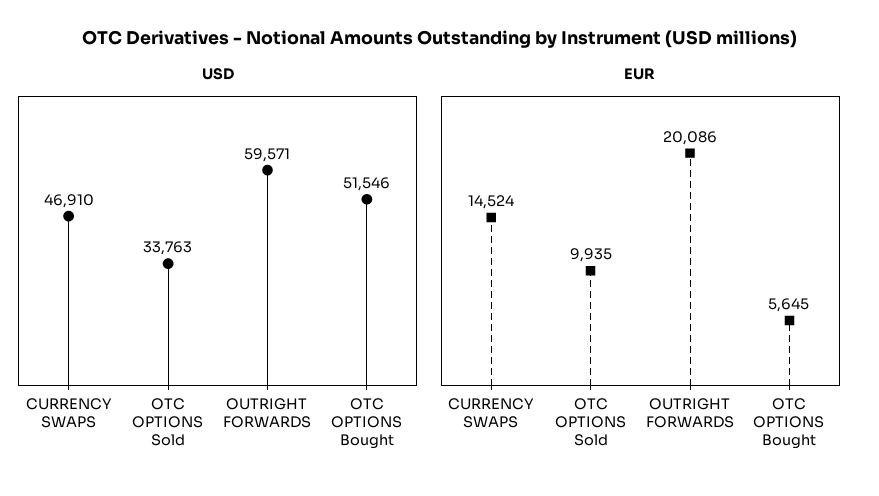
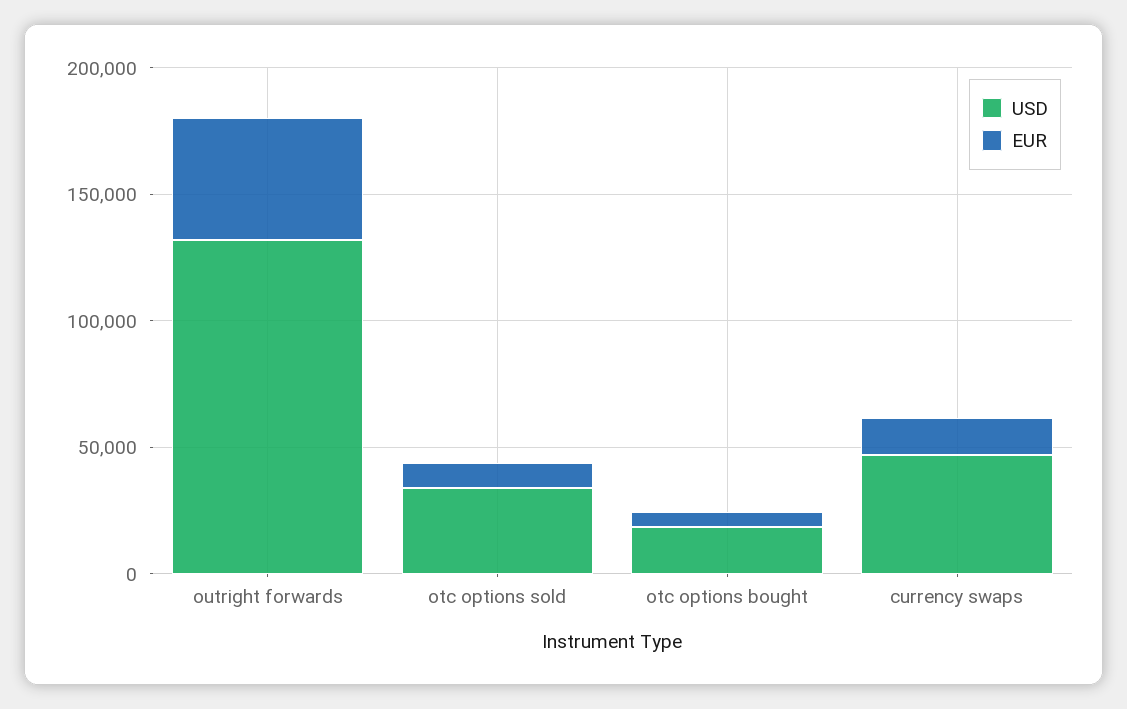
  {
    "USD": {
      "CURRENCY SWAPS": 46910,
      "OTC OPTIONS Sold": 33763,
-     "OUTRIGHT FORWARDS": 59571,
+     "OUTRIGHT FORWARDS": 130000,
-     "OTC OPTIONS Bought": 51546
+     "OTC OPTIONS Bought": 20000
    },
    "EUR": {
      "CURRENCY SWAPS": 14524,
      "OTC OPTIONS Sold": 9935,
-     "OUTRIGHT FORWARDS": 20086,
+     "OUTRIGHT FORWARDS": 50000,
      "OTC OPTIONS Bought": 5645
    }
  }

